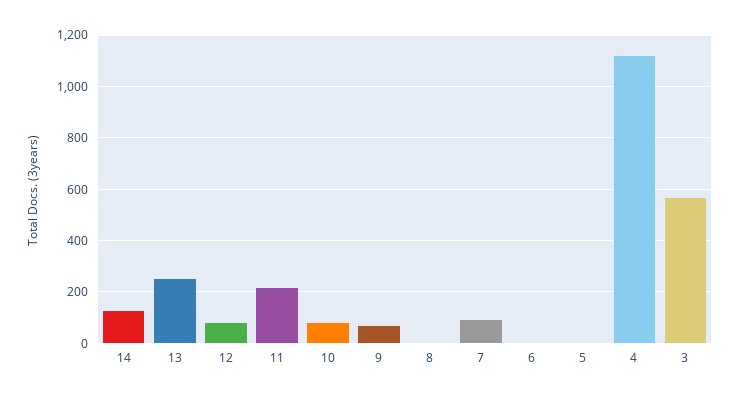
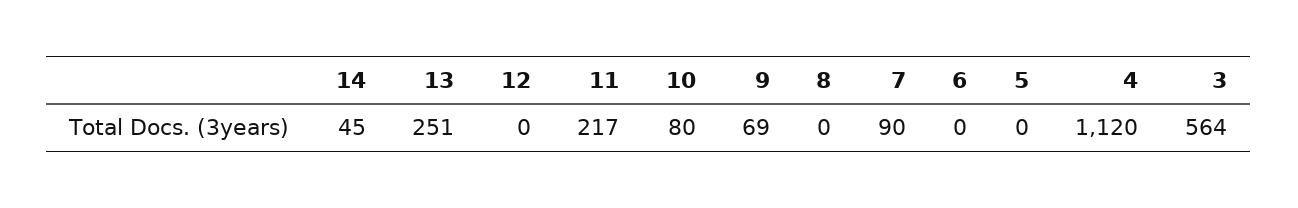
  {
-   "14": 125,
+   "14": 45,
    "13": 251,
-   "12": 75,
+   "12": 0,
    "11": 217,
    "10": 80,
    "9": 69,
    "8": 0,
    "7": 90,
    "6": 0,
    "5": 0,
    "4": 1120,
    "3": 564
  }

